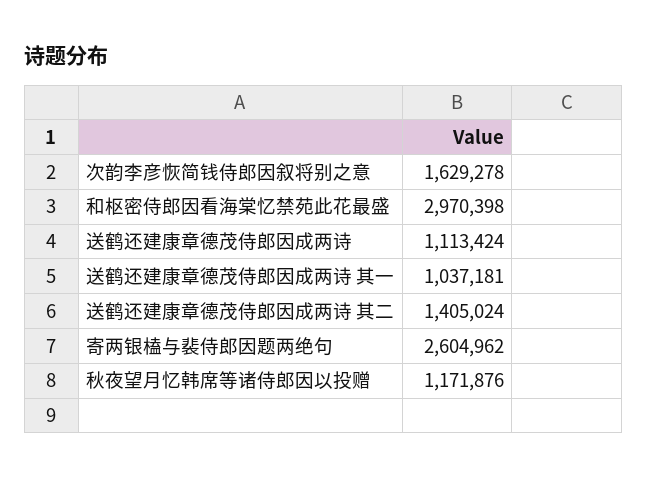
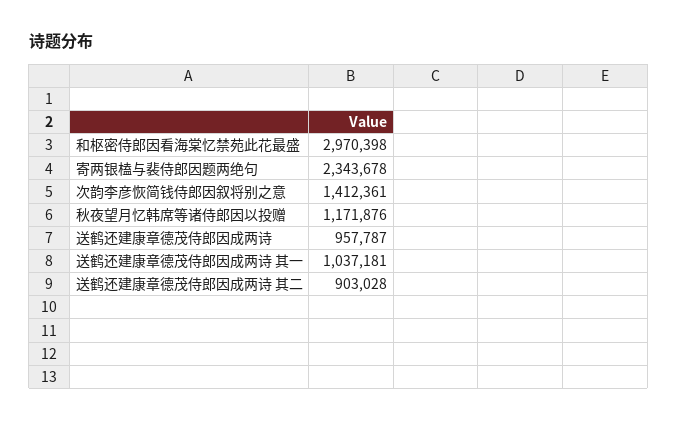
  {
-   "次韵李彦恢简钱侍郎因叙将别之意": 1629278,
+   "次韵李彦恢简钱侍郎因叙将别之意": 1412361,
    "和枢密侍郎因看海棠忆禁苑此花最盛": 2970398,
-   "送鹤还建康章德茂侍郎因成两诗": 1113424,
+   "送鹤还建康章德茂侍郎因成两诗": 957787,
    "送鹤还建康章德茂侍郎因成两诗 其一": 1037181,
-   "送鹤还建康章德茂侍郎因成两诗 其二": 1405024,
+   "送鹤还建康章德茂侍郎因成两诗 其二": 903028,
-   "寄两银榼与裴侍郎因题两绝句": 2604962,
+   "寄两银榼与裴侍郎因题两绝句": 2343678,
    "秋夜望月忆韩席等诸侍郎因以投赠": 1171876
  }

